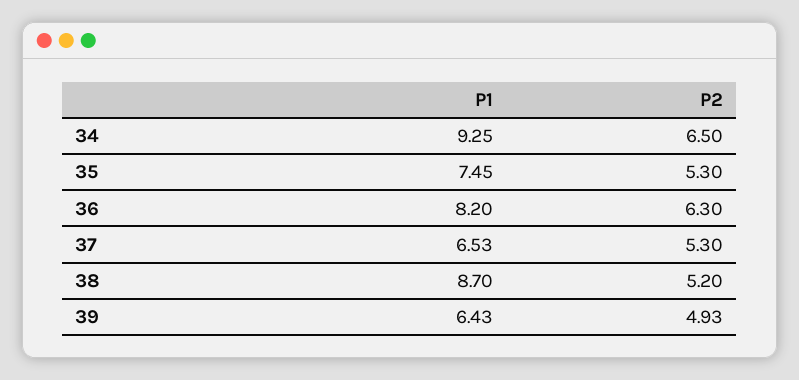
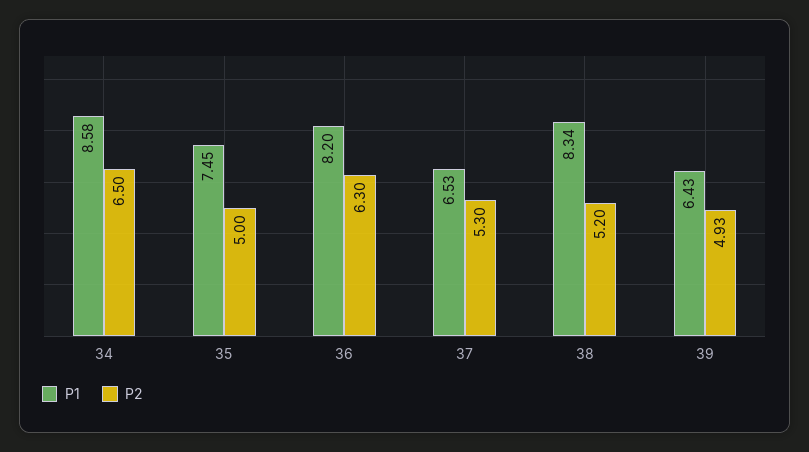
  {
    "P1": {
-     "34": 9.25,
+     "34": 8.58,
      "35": 7.45,
      "36": 8.2,
      "37": 6.53,
-     "38": 8.7,
+     "38": 8.34,
      "39": 6.43
    },
    "P2": {
      "34": 6.5,
-     "35": 5.3,
+     "35": 5,
      "36": 6.3,
      "37": 5.3,
      "38": 5.2,
      "39": 4.93
    }
  }

